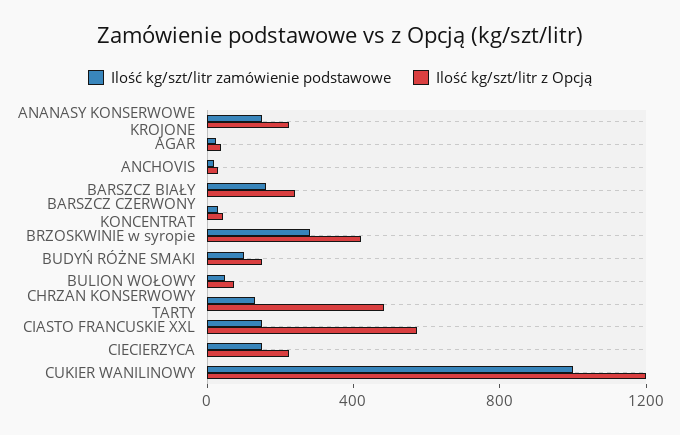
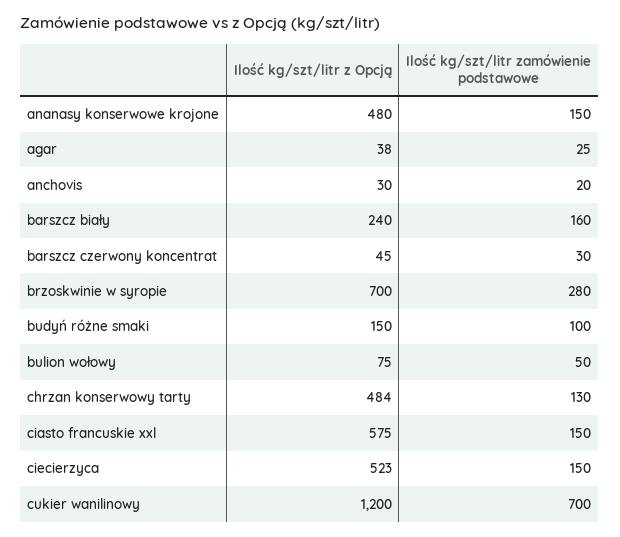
  {
    "Ilość kg/szt/litr zamówienie podstawowe": {
      "ANANASY KONSERWOWE KROJONE": 150,
      "AGAR": 25,
      "ANCHOVIS": 20,
      "BARSZCZ BIAŁY": 160,
      "BARSZCZ CZERWONY KONCENTRAT": 30,
      "BRZOSKWINIE w syropie": 280,
      "BUDYŃ RÓŻNE SMAKI": 100,
      "BULION WOŁOWY": 50,
      "CHRZAN KONSERWOWY TARTY": 130,
      "CIASTO FRANCUSKIE XXL": 150,
      "CIECIERZYCA": 150,
-     "CUKIER WANILINOWY": 1000
+     "CUKIER WANILINOWY": 700
    },
    "Ilość kg/szt/litr z Opcją": {
-     "ANANASY KONSERWOWE KROJONE": 200,
+     "ANANASY KONSERWOWE KROJONE": 480,
      "AGAR": 38,
      "ANCHOVIS": 30,
      "BARSZCZ BIAŁY": 240,
      "BARSZCZ CZERWONY KONCENTRAT": 45,
-     "BRZOSKWINIE w syropie": 400,
+     "BRZOSKWINIE w syropie": 700,
      "BUDYŃ RÓŻNE SMAKI": 150,
      "BULION WOŁOWY": 75,
      "CHRZAN KONSERWOWY TARTY": 484,
      "CIASTO FRANCUSKIE XXL": 575,
-     "CIECIERZYCA": 200,
+     "CIECIERZYCA": 523,
      "CUKIER WANILINOWY": 1200
    }
  }

